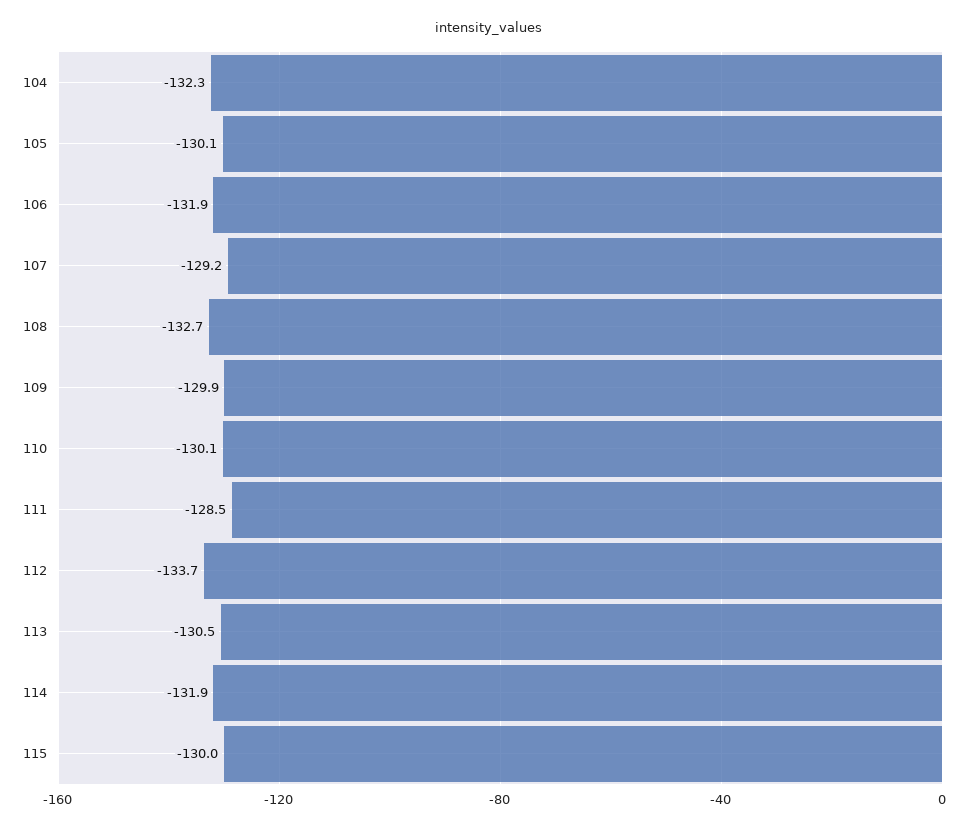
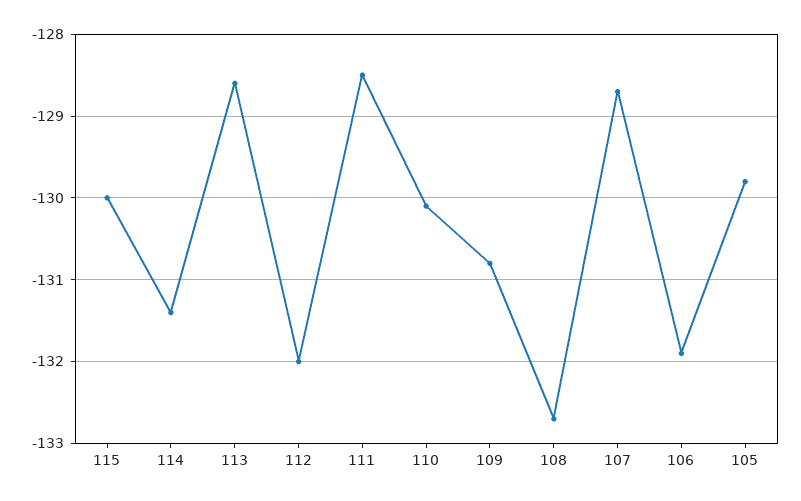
  {
-   "104": -132.3,
-   "105": -130.1,
+   "105": -129.8,
    "106": -131.9,
-   "107": -129.2,
+   "107": -128.7,
    "108": -132.7,
-   "109": -129.9,
+   "109": -130.8,
    "110": -130.1,
    "111": -128.5,
-   "112": -133.7,
+   "112": -132,
-   "113": -130.5,
+   "113": -128.6,
-   "114": -131.9,
+   "114": -131.4,
    "115": -130
  }

